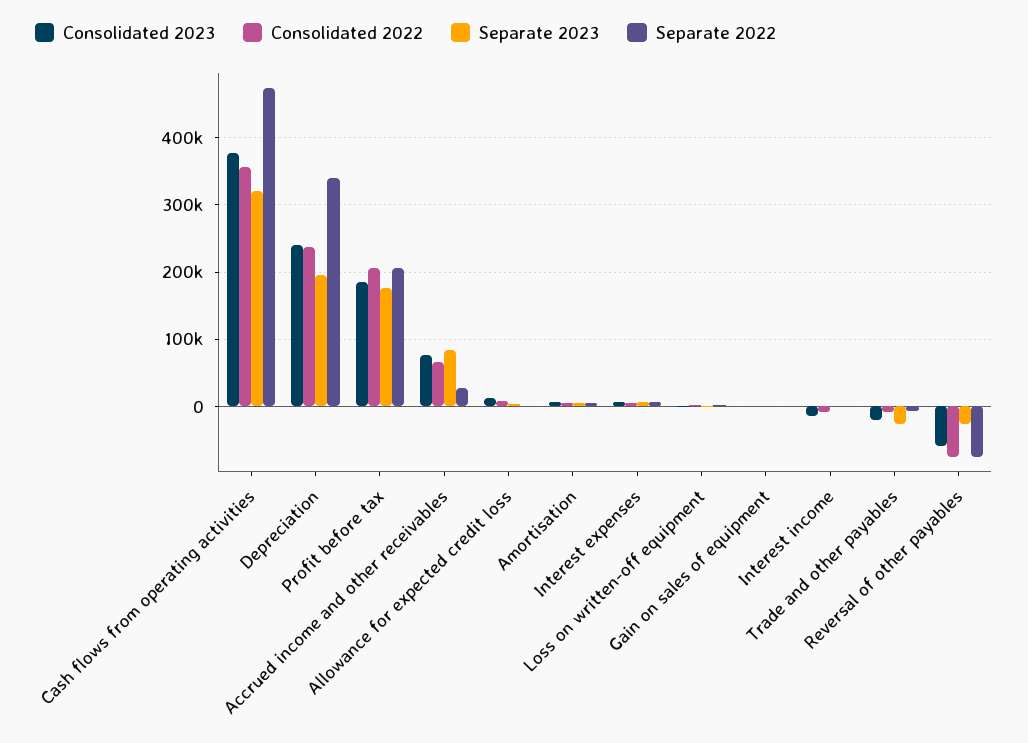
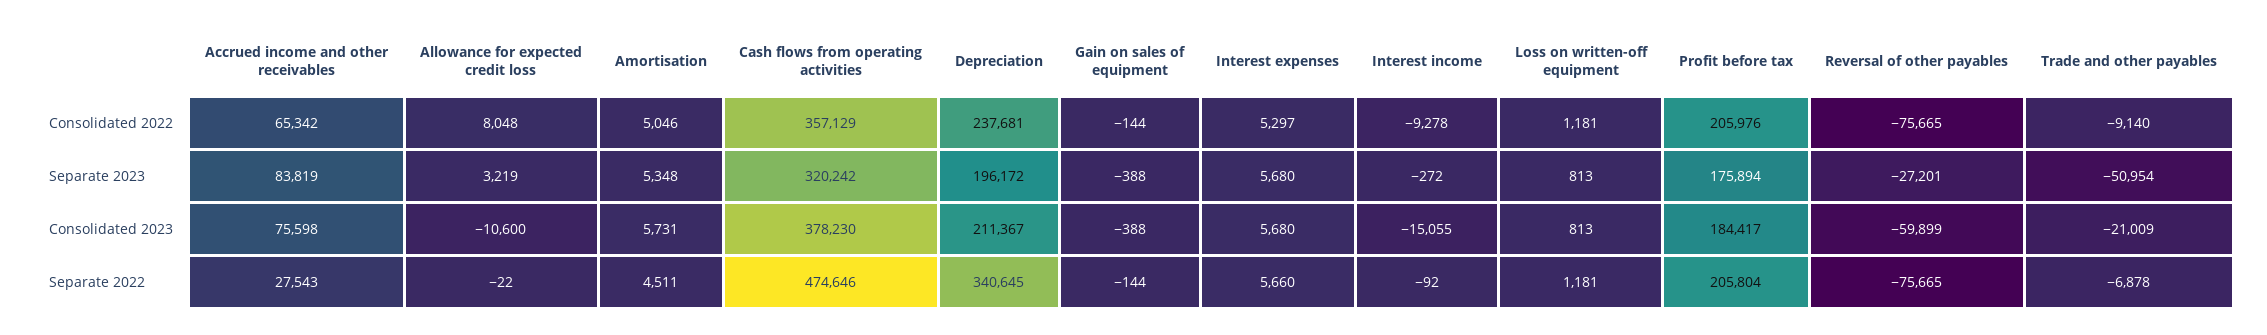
  {
    "Consolidated 2023": {
      "Cash flows from operating activities": 378230,
-     "Depreciation": 240000,
+     "Depreciation": 211367,
      "Profit before tax": 184417,
      "Accrued income and other receivables": 75598,
-     "Allowance for expected credit loss": 10000,
+     "Allowance for expected credit loss": -10600,
      "Amortisation": 5731,
      "Interest expenses": 5680,
      "Loss on written-off equipment": 813,
      "Gain on sales of equipment": -388,
      "Interest income": -15055,
      "Trade and other payables": -21009,
      "Reversal of other payables": -59899
    },
    "Consolidated 2022": {
      "Cash flows from operating activities": 357129,
      "Depreciation": 237681,
      "Profit before tax": 205976,
      "Accrued income and other receivables": 65342,
      "Allowance for expected credit loss": 8048,
      "Amortisation": 5046,
      "Interest expenses": 5297,
      "Loss on written-off equipment": 1181,
      "Gain on sales of equipment": -144,
      "Interest income": -9278,
      "Trade and other payables": -9140,
      "Reversal of other payables": -75665
    },
    "Separate 2023": {
      "Cash flows from operating activities": 320242,
      "Depreciation": 196172,
      "Profit before tax": 175894,
      "Accrued income and other receivables": 83819,
      "Allowance for expected credit loss": 3219,
      "Amortisation": 5348,
      "Interest expenses": 5680,
      "Loss on written-off equipment": 813,
      "Gain on sales of equipment": -388,
      "Interest income": -272,
-     "Trade and other payables": -30000,
+     "Trade and other payables": -50954,
      "Reversal of other payables": -27201
    },
    "Separate 2022": {
      "Cash flows from operating activities": 474646,
      "Depreciation": 340645,
      "Profit before tax": 205804,
      "Accrued income and other receivables": 27543,
      "Allowance for expected credit loss": -22,
      "Amortisation": 4511,
      "Interest expenses": 5660,
      "Loss on written-off equipment": 1181,
      "Gain on sales of equipment": -144,
      "Interest income": -92,
      "Trade and other payables": -6878,
      "Reversal of other payables": -75665
    }
  }

